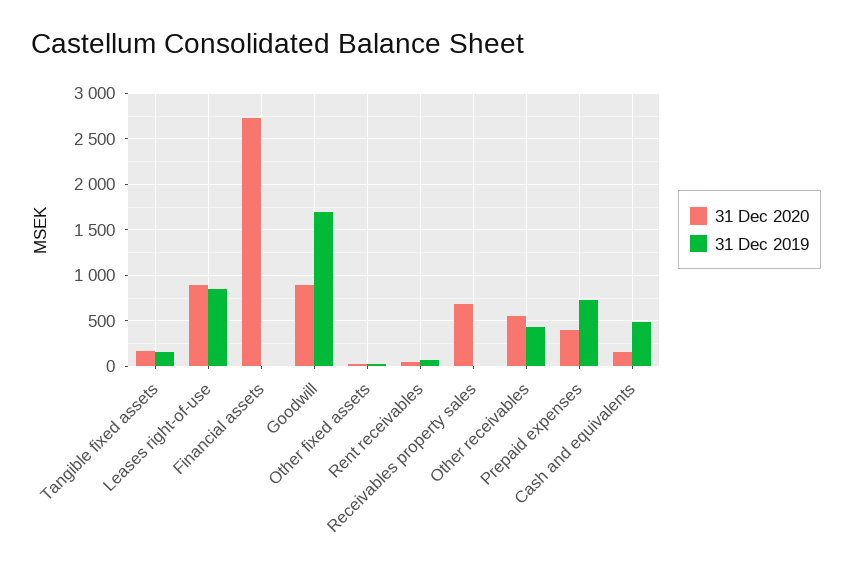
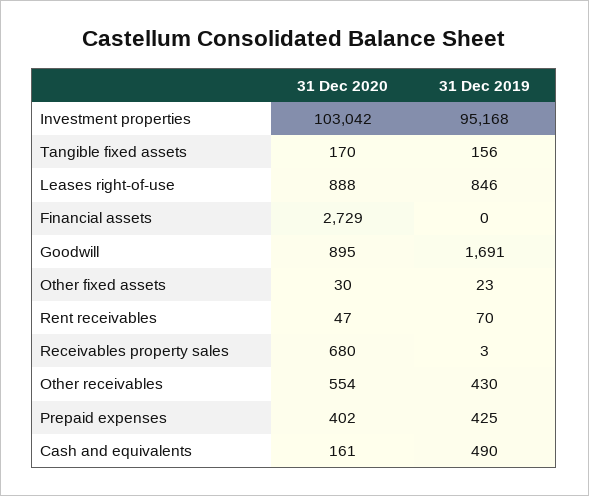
  {
    "31 Dec 2020": {
      "Tangible fixed assets": 170,
      "Leases right-of-use": 888,
      "Financial assets": 2729,
      "Goodwill": 895,
      "Other fixed assets": 30,
      "Rent receivables": 47,
      "Receivables property sales": 680,
      "Other receivables": 554,
      "Prepaid expenses": 402,
-     "Cash and equivalents": 161
+     "Cash and equivalents": 161,
+     "Investment properties": 103042
    },
    "31 Dec 2019": {
      "Tangible fixed assets": 156,
      "Leases right-of-use": 846,
      "Financial assets": 0,
      "Goodwill": 1691,
      "Other fixed assets": 23,
      "Rent receivables": 70,
      "Receivables property sales": 3,
      "Other receivables": 430,
-     "Prepaid expenses": 700,
+     "Prepaid expenses": 425,
-     "Cash and equivalents": 490
+     "Cash and equivalents": 490,
+     "Investment properties": 95168
    }
  }

